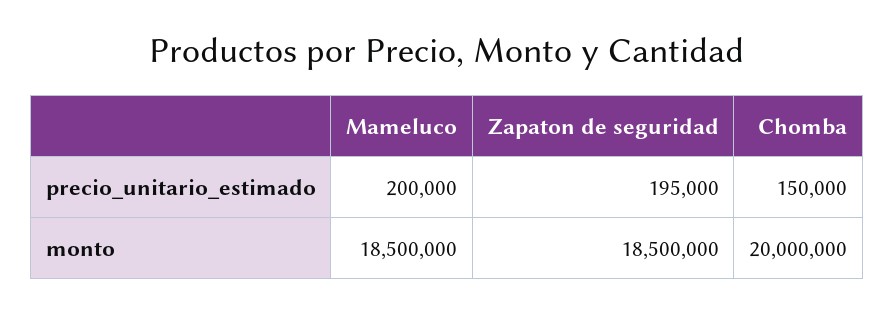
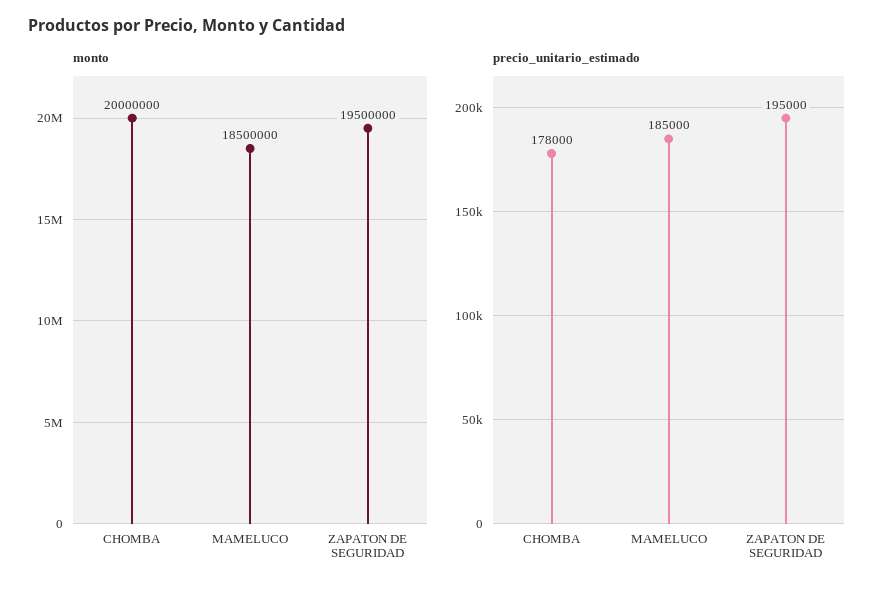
  {
    "precio_unitario_estimado": {
-     "Mameluco": 200000,
+     "Mameluco": 185000,
      "Zapaton de seguridad": 195000,
-     "Chomba": 150000
+     "Chomba": 178000
    },
    "monto": {
      "Mameluco": 18500000,
-     "Zapaton de seguridad": 18500000,
+     "Zapaton de seguridad": 19500000,
      "Chomba": 20000000
    }
  }

